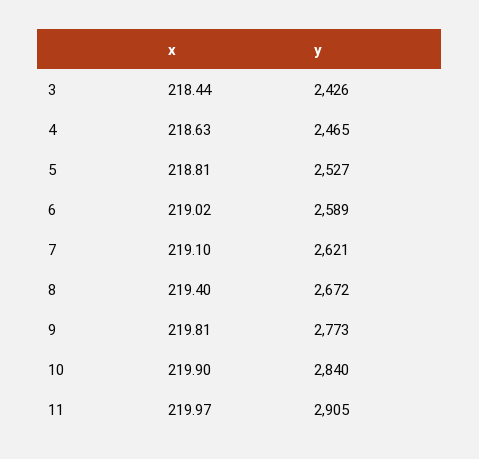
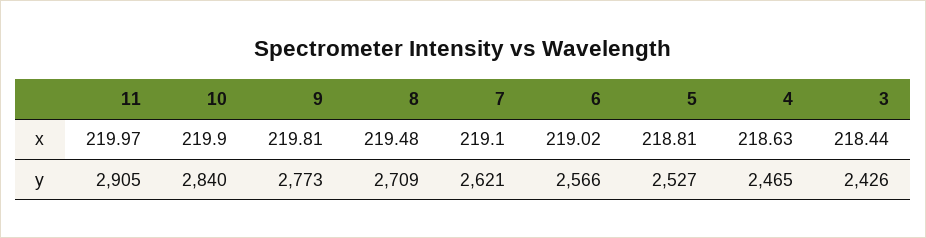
  {
    "x": {
      "3": 218.44,
      "4": 218.63,
      "5": 218.81,
      "6": 219.02,
      "7": 219.1,
-     "8": 219.4,
+     "8": 219.48,
      "9": 219.81,
      "10": 219.9,
      "11": 219.97
    },
    "y": {
      "3": 2426,
      "4": 2465,
      "5": 2527,
-     "6": 2589,
+     "6": 2566,
      "7": 2621,
-     "8": 2672,
+     "8": 2709,
      "9": 2773,
      "10": 2840,
      "11": 2905
    }
  }

